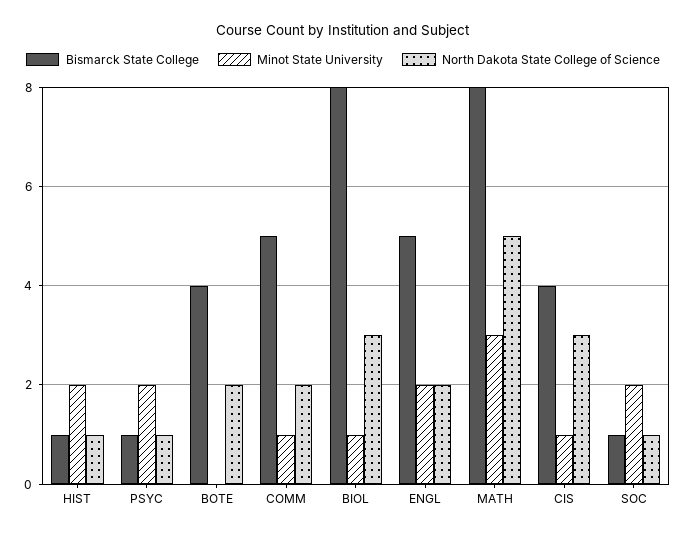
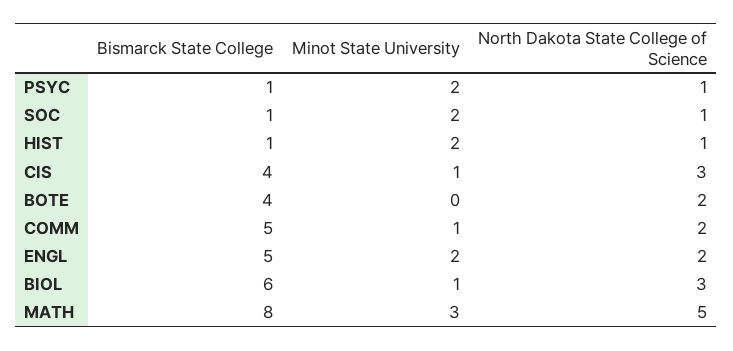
  {
    "Bismarck State College": {
      "HIST": 1,
      "PSYC": 1,
      "BOTE": 4,
      "COMM": 5,
-     "BIOL": 8,
+     "BIOL": 6,
      "ENGL": 5,
      "MATH": 8,
      "CIS": 4,
      "SOC": 1
    },
    "Minot State University": {
      "HIST": 2,
      "PSYC": 2,
      "BOTE": 0,
      "COMM": 1,
      "BIOL": 1,
      "ENGL": 2,
      "MATH": 3,
      "CIS": 1,
      "SOC": 2
    },
    "North Dakota State College of Science": {
      "HIST": 1,
      "PSYC": 1,
      "BOTE": 2,
      "COMM": 2,
      "BIOL": 3,
      "ENGL": 2,
      "MATH": 5,
      "CIS": 3,
      "SOC": 1
    }
  }

